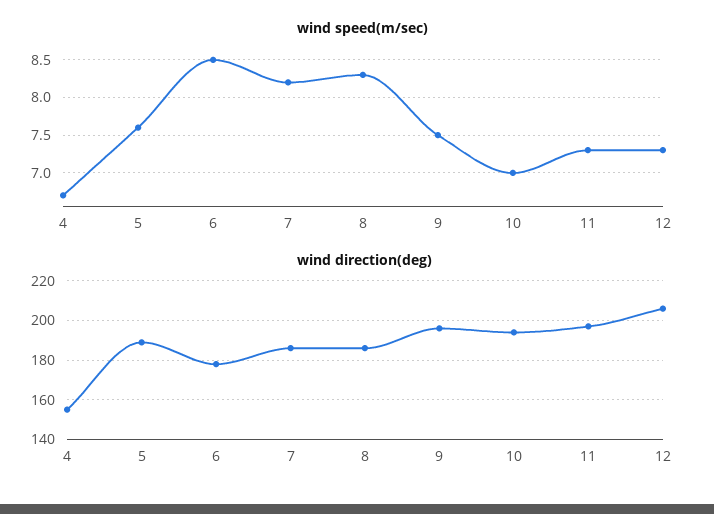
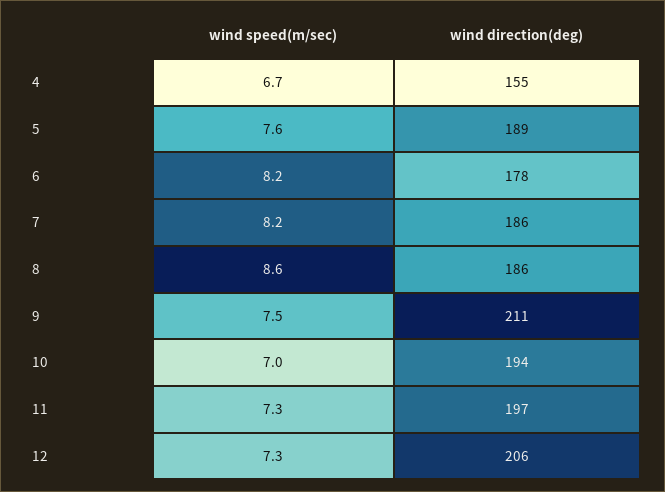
  {
    "wind speed(m/sec)": {
      "4": 6.7,
      "5": 7.6,
-     "6": 8.5,
+     "6": 8.2,
      "7": 8.2,
-     "8": 8.3,
+     "8": 8.6,
      "9": 7.5,
      "10": 7,
      "11": 7.3,
      "12": 7.3
    },
    "wind direction(deg)": {
      "4": 155,
      "5": 189,
      "6": 178,
      "7": 186,
      "8": 186,
-     "9": 195,
+     "9": 211,
      "10": 194,
      "11": 197,
      "12": 206
    }
  }

